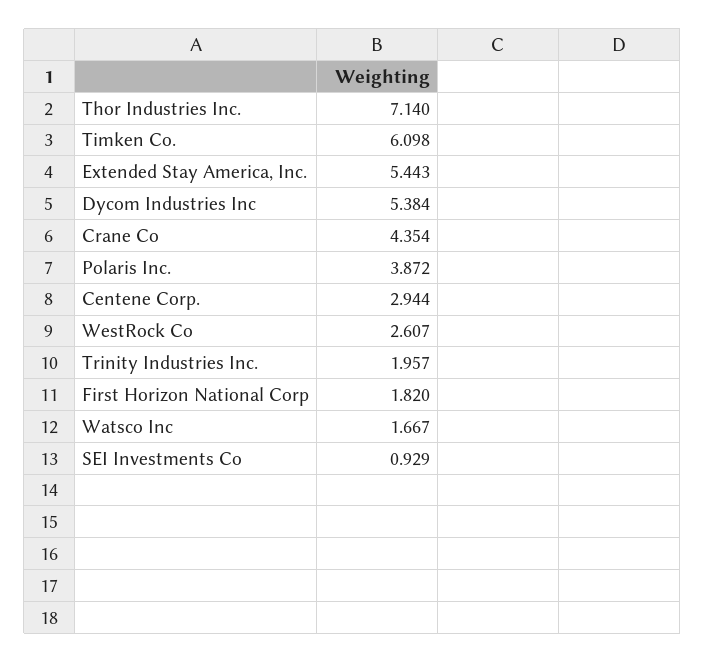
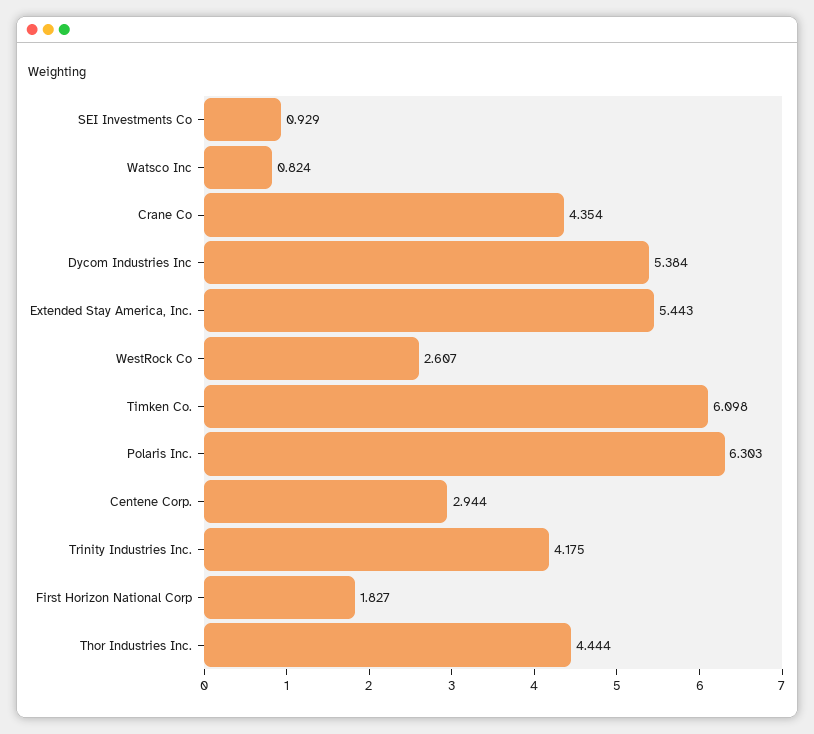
  {
-   "Thor Industries Inc.": 7.14,
+   "Thor Industries Inc.": 4.444,
    "Timken Co.": 6.098,
    "Extended Stay America, Inc.": 5.443,
    "Dycom Industries Inc": 5.384,
    "Crane Co": 4.354,
-   "Polaris Inc.": 3.872,
+   "Polaris Inc.": 6.303,
    "Centene Corp.": 2.944,
    "WestRock Co": 2.607,
-   "Trinity Industries Inc.": 1.957,
+   "Trinity Industries Inc.": 4.175,
-   "First Horizon National Corp": 1.82,
+   "First Horizon National Corp": 1.827,
-   "Watsco Inc": 1.667,
+   "Watsco Inc": 0.824,
    "SEI Investments Co": 0.929
  }

